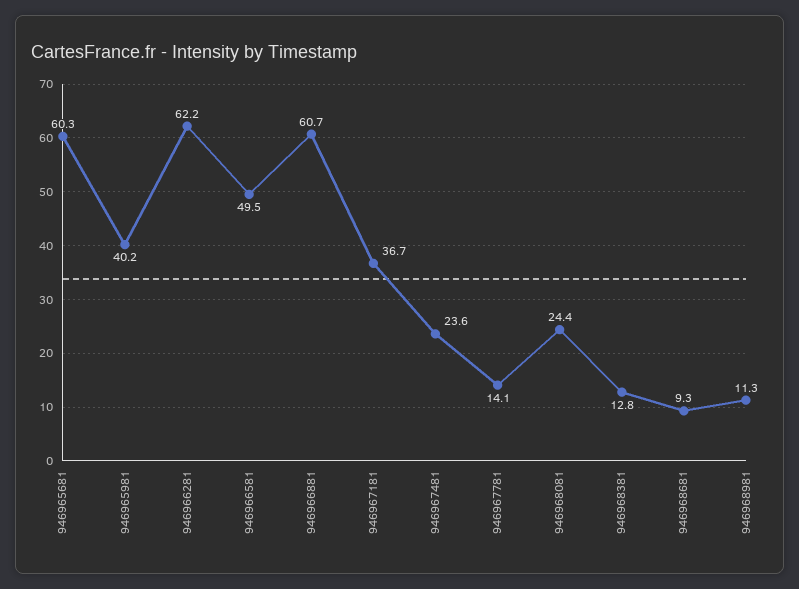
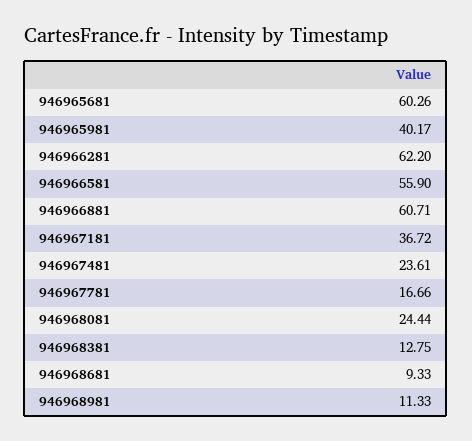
  {
    "946965681": 60.26,
    "946965981": 40.17,
    "946966281": 62.2,
-   "946966581": 49.5,
+   "946966581": 55.9,
    "946966881": 60.71,
    "946967181": 36.72,
    "946967481": 23.61,
-   "946967781": 14.1,
+   "946967781": 16.66,
    "946968081": 24.44,
    "946968381": 12.75,
    "946968681": 9.33,
    "946968981": 11.33
  }

